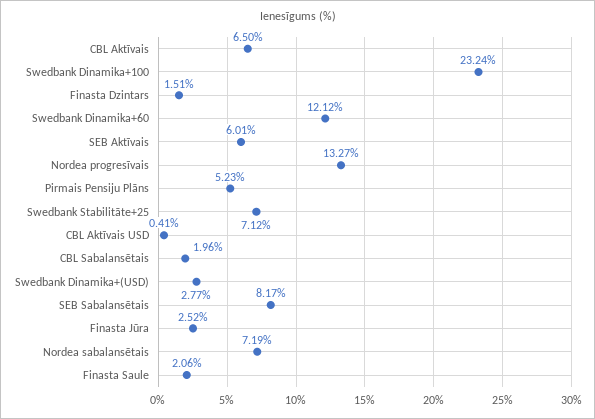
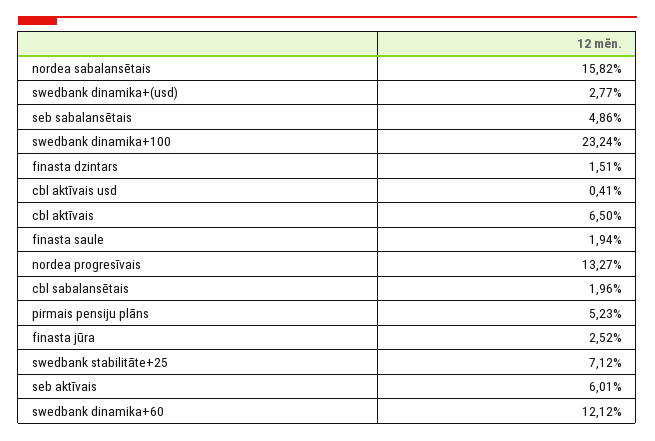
  {
    "CBL Aktīvais": 6.5,
    "Swedbank Dinamika+100": 23.24,
    "Finasta Dzintars": 1.51,
    "Swedbank Dinamika+60": 12.12,
    "SEB Aktīvais": 6.01,
    "Nordea progresīvais": 13.27,
    "Pirmais Pensiju Plāns": 5.23,
    "Swedbank Stabilitāte+25": 7.12,
    "CBL Aktīvais USD": 0.41,
    "CBL Sabalansētais": 1.96,
    "Swedbank Dinamika+(USD)": 2.77,
-   "SEB Sabalansētais": 8.17,
+   "SEB Sabalansētais": 4.86,
    "Finasta Jūra": 2.52,
-   "Nordea sabalansētais": 7.19,
+   "Nordea sabalansētais": 15.82,
-   "Finasta Saule": 2.06
+   "Finasta Saule": 1.94
  }

